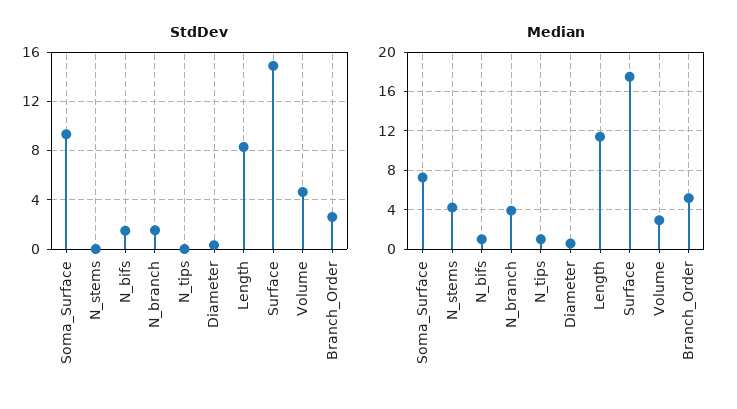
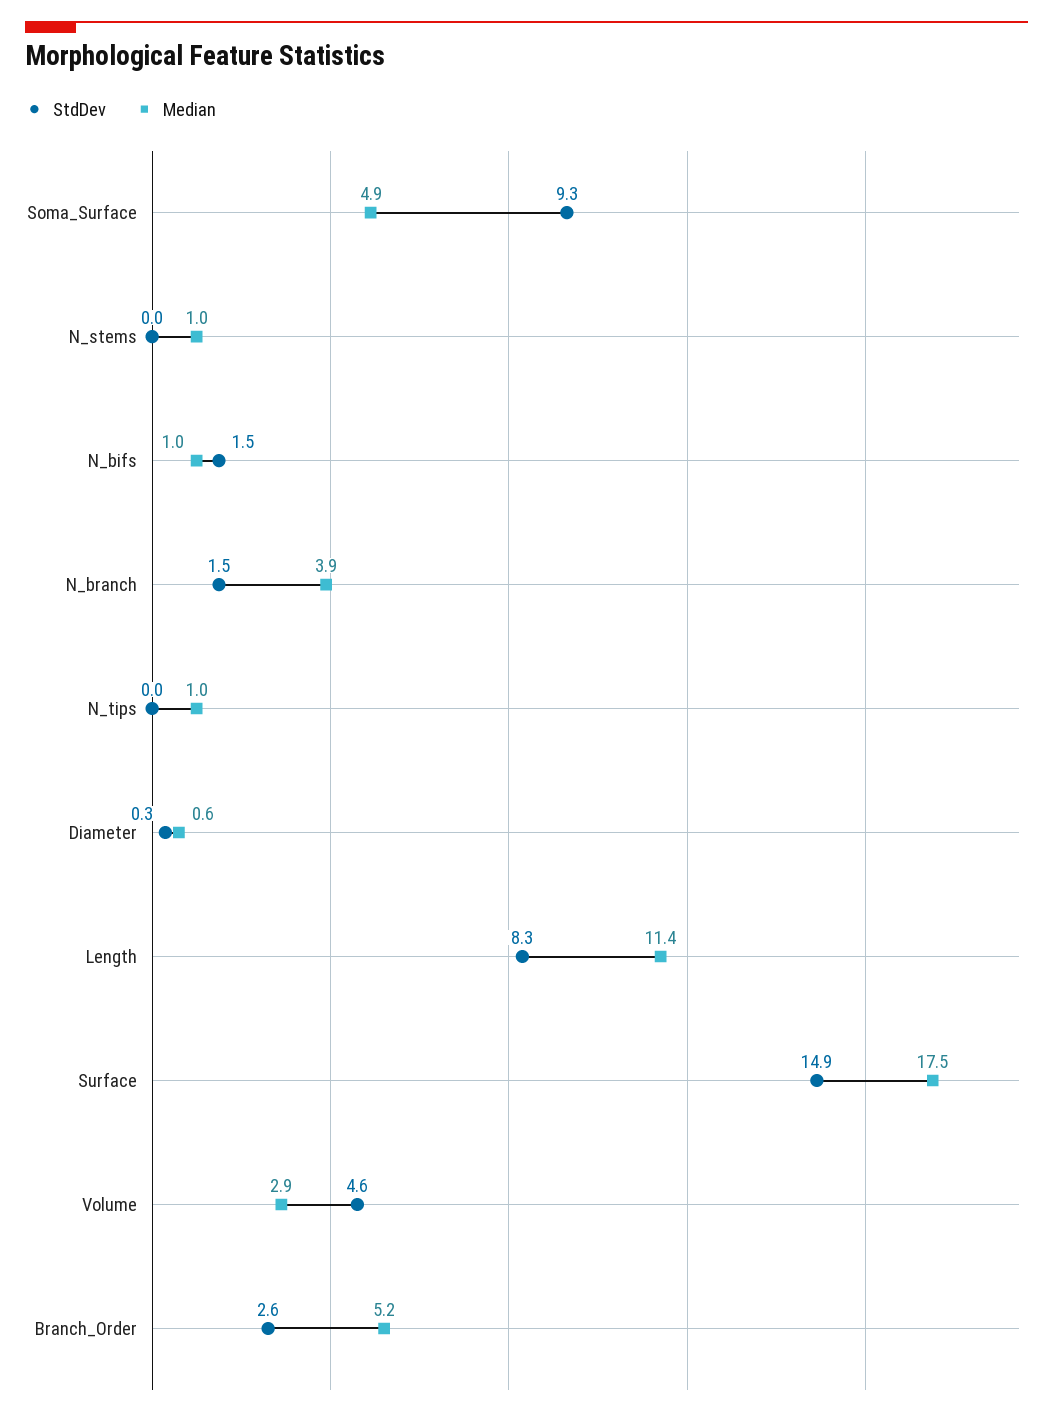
  {
    "StdDev": {
      "Soma_Surface": 9.3,
      "N_stems": 0,
      "N_bifs": 1.5,
      "N_branch": 1.5,
      "N_tips": 0,
      "Diameter": 0.3,
      "Length": 8.3,
      "Surface": 14.9,
      "Volume": 4.6,
      "Branch_Order": 2.6
    },
    "Median": {
-     "Soma_Surface": 7,
+     "Soma_Surface": 4.9,
-     "N_stems": 4,
+     "N_stems": 1,
      "N_bifs": 1,
      "N_branch": 3.9,
      "N_tips": 1,
      "Diameter": 0.6,
      "Length": 11.4,
      "Surface": 17.5,
      "Volume": 2.9,
      "Branch_Order": 5.2
    }
  }

